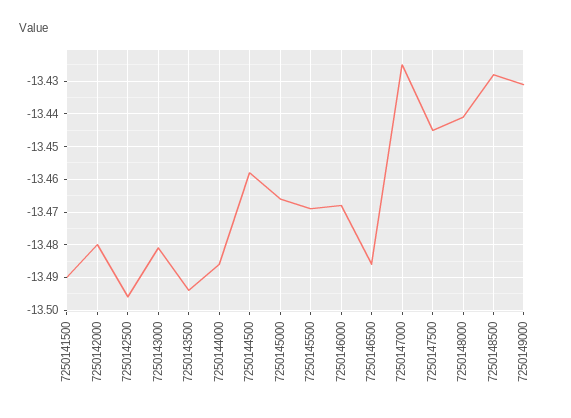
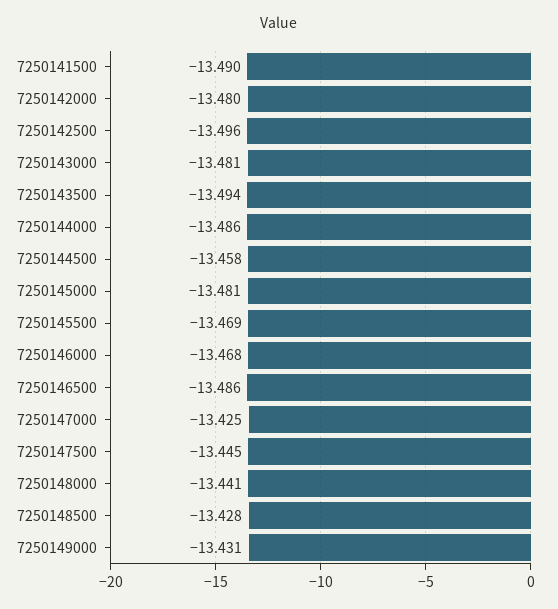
  {
    "7250141500": -13.49,
    "7250142000": -13.48,
    "7250142500": -13.496,
    "7250143000": -13.481,
    "7250143500": -13.494,
    "7250144000": -13.486,
    "7250144500": -13.458,
-   "7250145000": -13.465,
+   "7250145000": -13.481,
    "7250145500": -13.469,
    "7250146000": -13.468,
    "7250146500": -13.486,
    "7250147000": -13.425,
    "7250147500": -13.445,
    "7250148000": -13.441,
    "7250148500": -13.428,
    "7250149000": -13.431
  }

